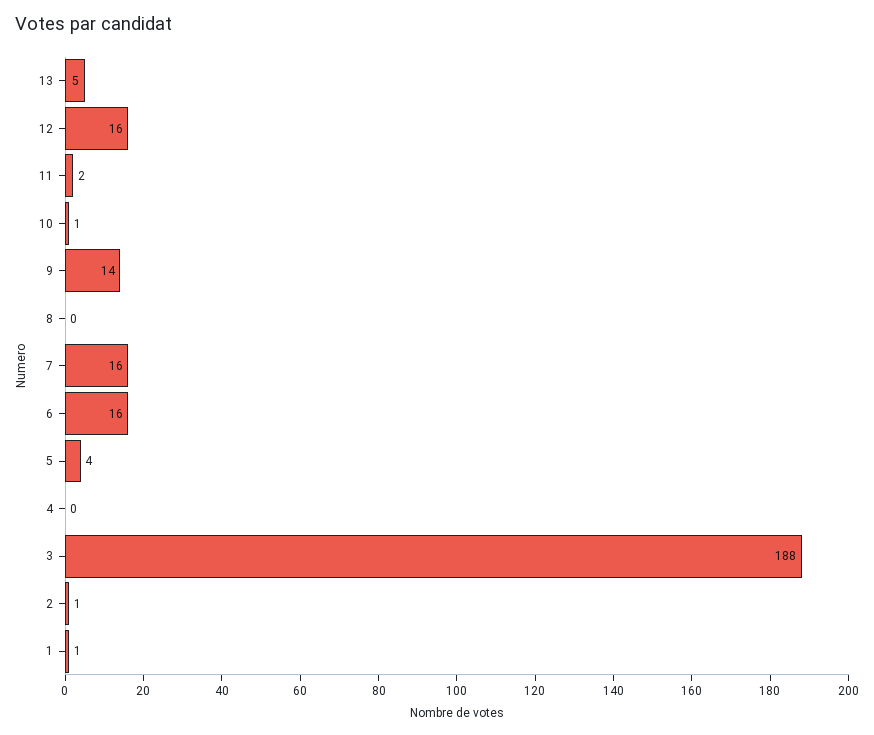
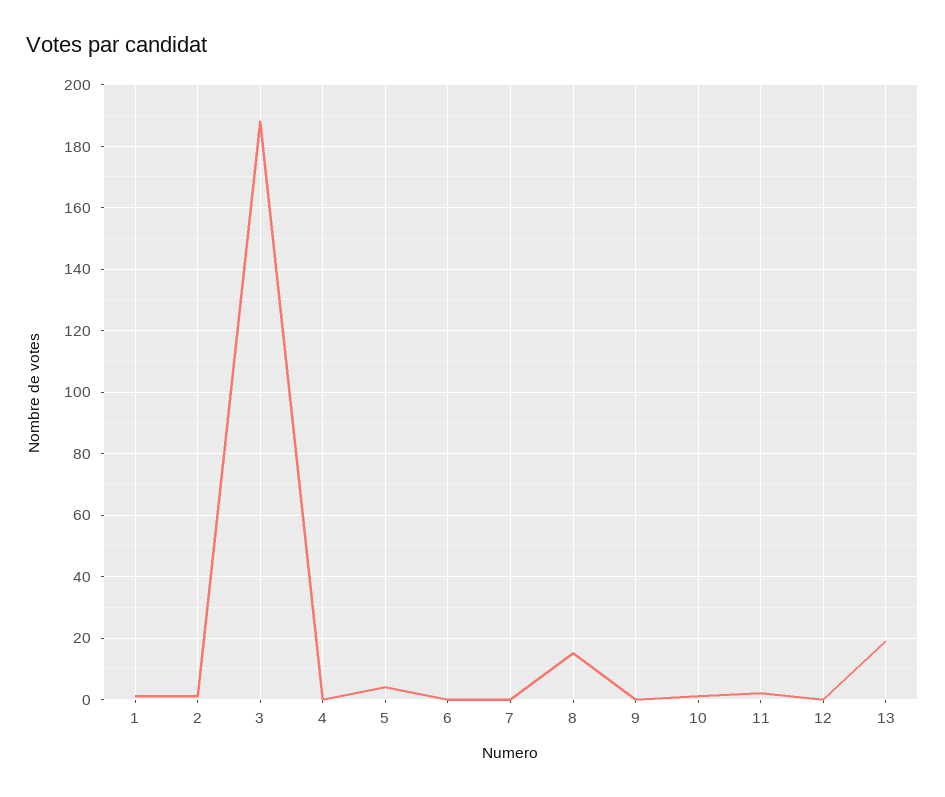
  {
-   "13": 5,
+   "13": 20,
-   "12": 16,
+   "12": 0,
    "11": 2,
    "10": 1,
-   "9": 14,
+   "9": 0,
-   "8": 0,
+   "8": 15,
-   "7": 16,
+   "7": 0,
-   "6": 16,
+   "6": 0,
    "5": 4,
    "4": 0,
    "3": 188,
    "2": 1,
    "1": 1
  }

